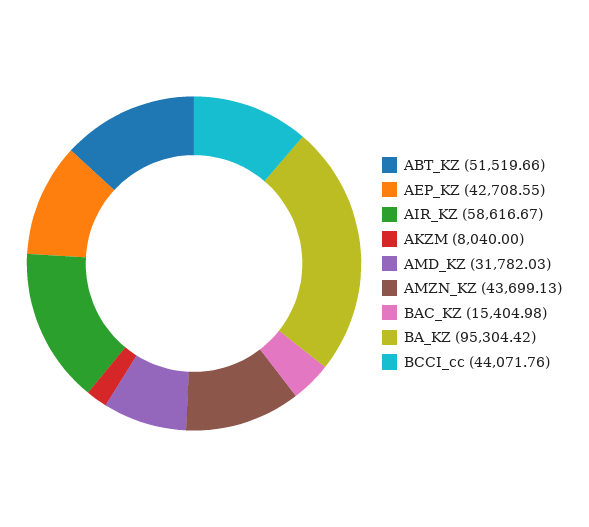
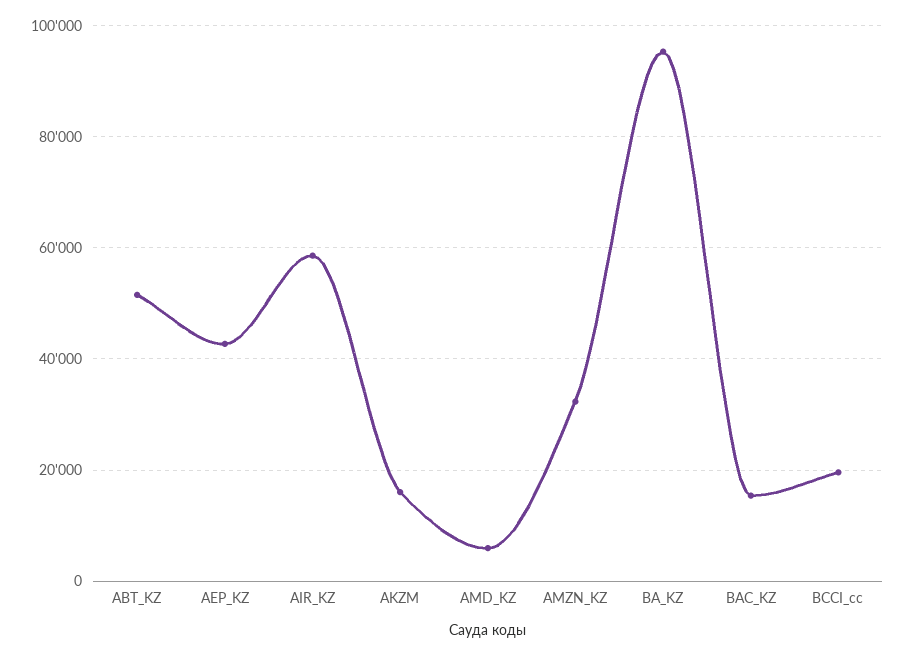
  {
    "ABT_KZ": 51519.66,
    "AEP_KZ": 42708.55,
    "AIR_KZ": 58616.67,
-   "AKZM": 8040,
+   "AKZM": 16000,
-   "AMD_KZ": 31782.03,
+   "AMD_KZ": 6000,
-   "AMZN_KZ": 43699.13,
+   "AMZN_KZ": 32000,
    "BAC_KZ": 15404.98,
    "BA_KZ": 95304.42,
-   "BCCI_cc": 44071.76
+   "BCCI_cc": 20000
  }

